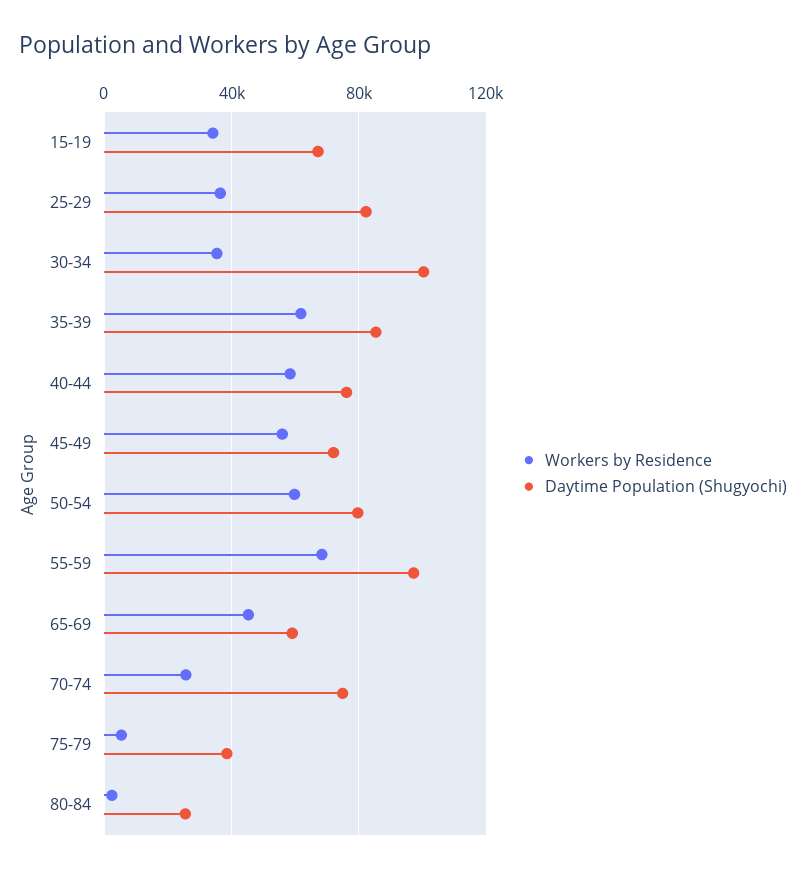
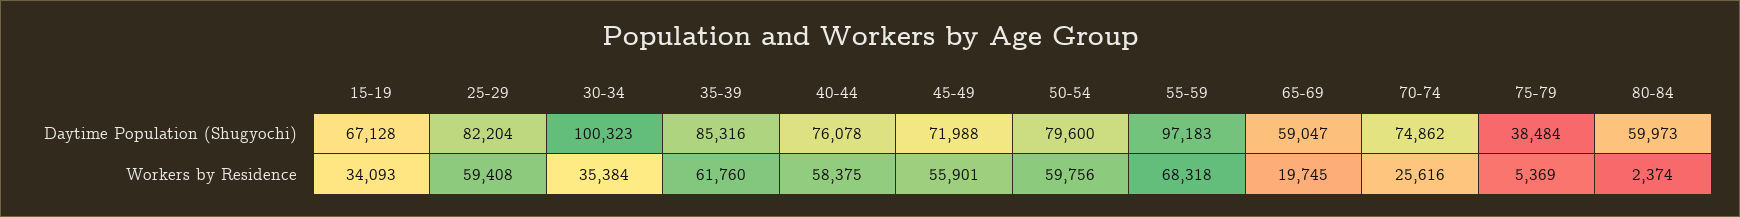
  {
    "Workers by Residence": {
      "15-19": 34093,
-     "25-29": 35000,
+     "25-29": 59408,
      "30-34": 35384,
      "35-39": 61760,
      "40-44": 58375,
      "45-49": 55901,
      "50-54": 59756,
      "55-59": 68318,
-     "65-69": 45000,
+     "65-69": 19745,
      "70-74": 25616,
      "75-79": 5369,
      "80-84": 2374
    },
    "Daytime Population (Shugyochi)": {
      "15-19": 67128,
      "25-29": 82204,
      "30-34": 100323,
      "35-39": 85316,
      "40-44": 76078,
      "45-49": 71988,
      "50-54": 79600,
      "55-59": 97183,
      "65-69": 59047,
      "70-74": 74862,
      "75-79": 38484,
-     "80-84": 25000
+     "80-84": 59973
    }
  }

